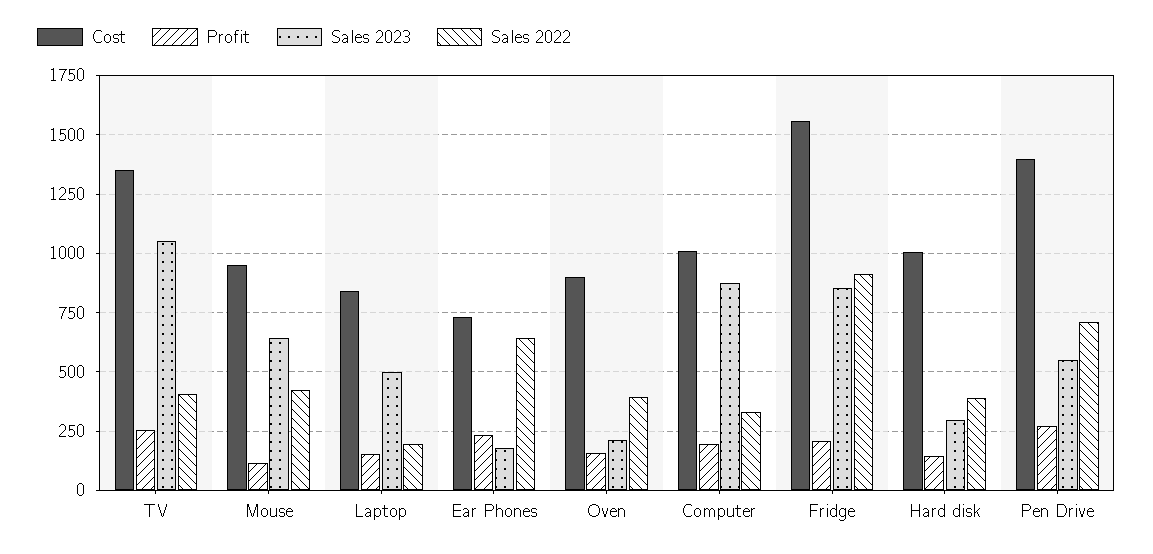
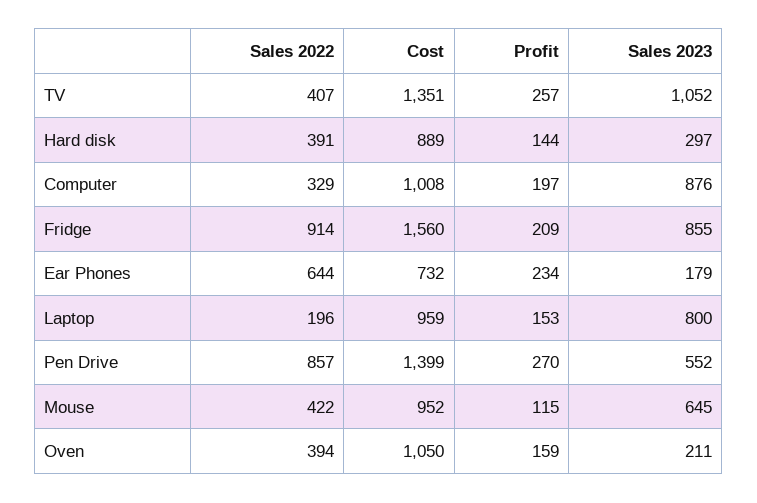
  {
    "Cost": {
      "TV": 1351,
      "Mouse": 952,
-     "Laptop": 850,
+     "Laptop": 959,
      "Ear Phones": 732,
-     "Oven": 900,
+     "Oven": 1050,
      "Computer": 1008,
      "Fridge": 1560,
-     "Hard disk": 1000,
+     "Hard disk": 889,
      "Pen Drive": 1399
    },
    "Profit": {
      "TV": 257,
      "Mouse": 115,
      "Laptop": 153,
      "Ear Phones": 234,
      "Oven": 159,
      "Computer": 197,
      "Fridge": 209,
      "Hard disk": 144,
      "Pen Drive": 270
    },
    "Sales 2023": {
      "TV": 1052,
      "Mouse": 645,
-     "Laptop": 500,
+     "Laptop": 800,
      "Ear Phones": 179,
      "Oven": 211,
      "Computer": 876,
      "Fridge": 855,
      "Hard disk": 297,
      "Pen Drive": 552
    },
    "Sales 2022": {
      "TV": 407,
      "Mouse": 422,
      "Laptop": 196,
      "Ear Phones": 644,
      "Oven": 394,
      "Computer": 329,
      "Fridge": 914,
      "Hard disk": 391,
-     "Pen Drive": 700
+     "Pen Drive": 857
    }
  }

